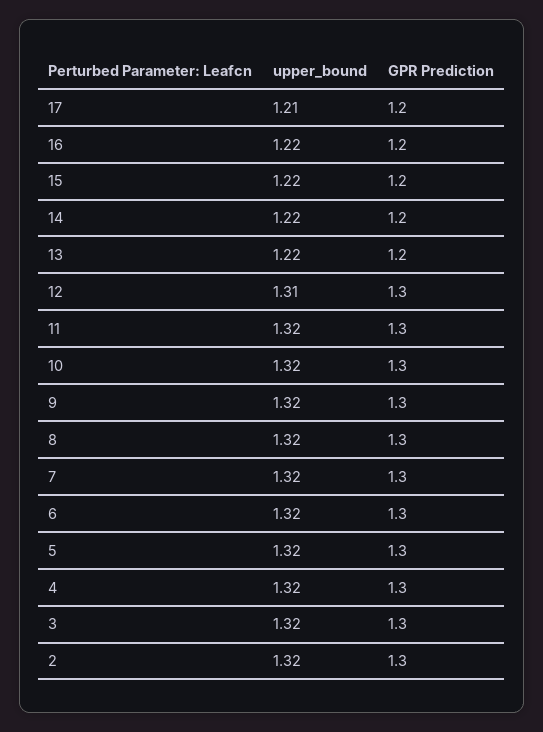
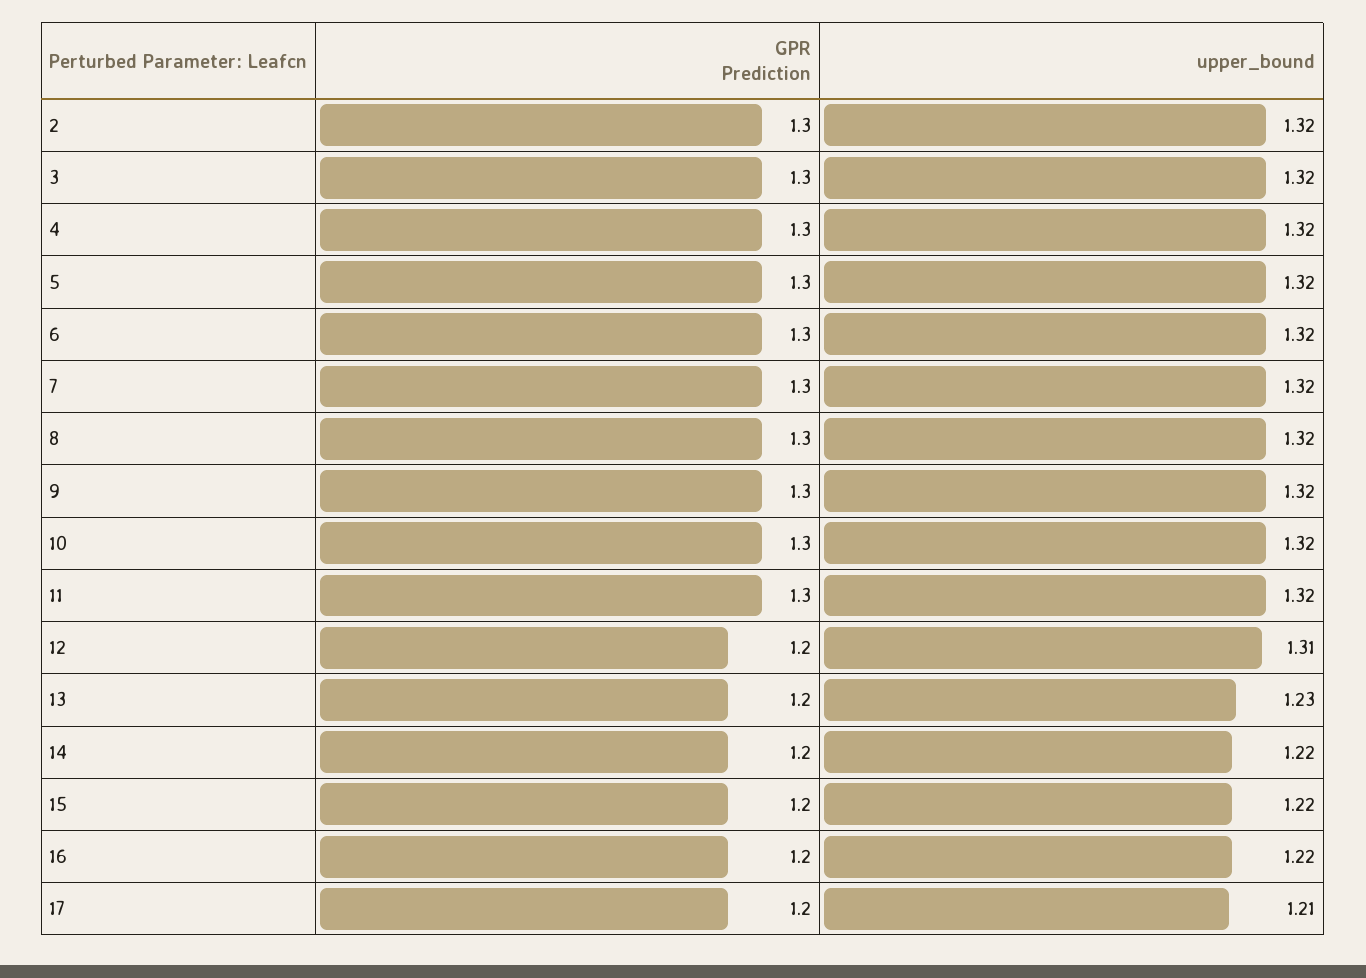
  {
    "upper_bound": {
      "17": 1.21,
      "16": 1.22,
      "15": 1.22,
      "14": 1.22,
-     "13": 1.22,
+     "13": 1.23,
      "12": 1.31,
      "11": 1.32,
      "10": 1.32,
      "9": 1.32,
      "8": 1.32,
      "7": 1.32,
      "6": 1.32,
      "5": 1.32,
      "4": 1.32,
      "3": 1.32,
      "2": 1.32
    },
    "GPR Prediction": {
      "17": 1.2,
      "16": 1.2,
      "15": 1.2,
      "14": 1.2,
      "13": 1.2,
-     "12": 1.3,
+     "12": 1.2,
      "11": 1.3,
      "10": 1.3,
      "9": 1.3,
      "8": 1.3,
      "7": 1.3,
      "6": 1.3,
      "5": 1.3,
      "4": 1.3,
      "3": 1.3,
      "2": 1.3
    }
  }

